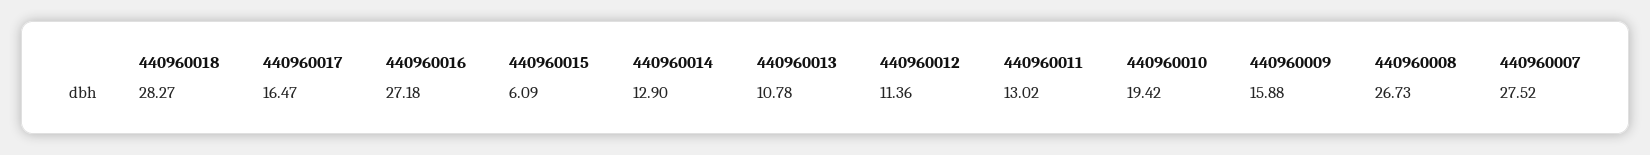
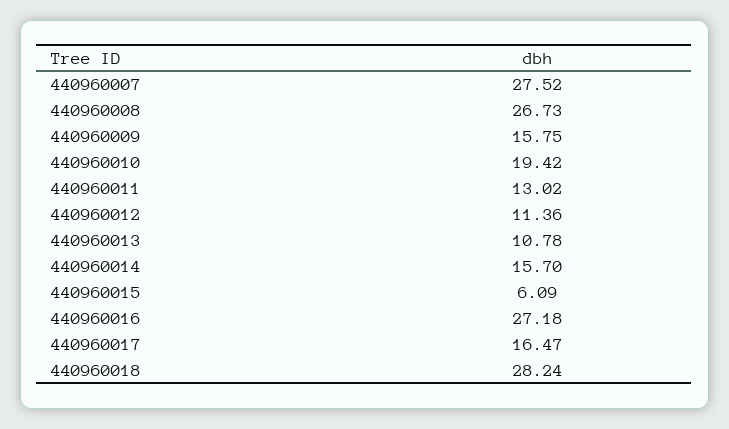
  {
-   "440960018": 28.27,
+   "440960018": 28.24,
    "440960017": 16.47,
    "440960016": 27.18,
    "440960015": 6.09,
-   "440960014": 12.9,
+   "440960014": 15.7,
    "440960013": 10.78,
    "440960012": 11.36,
    "440960011": 13.02,
    "440960010": 19.42,
-   "440960009": 15.88,
+   "440960009": 15.75,
    "440960008": 26.73,
    "440960007": 27.52
  }

